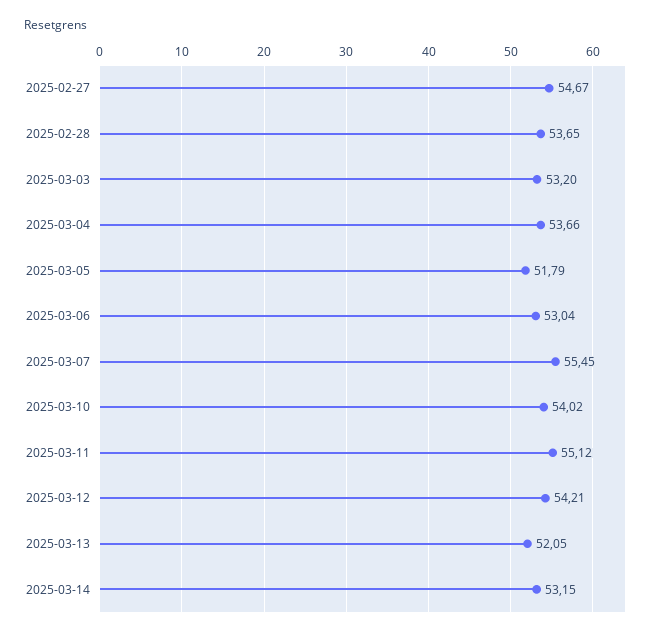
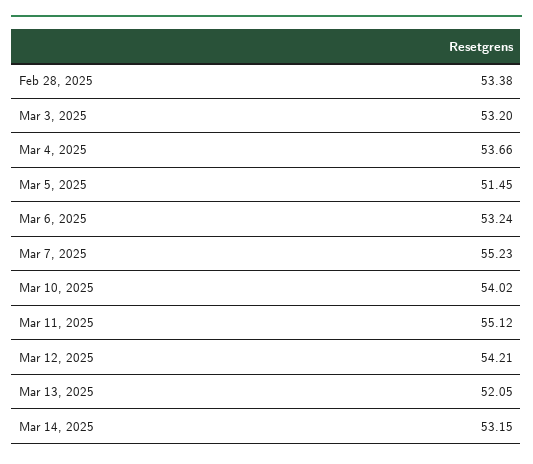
  {
-   "2025-02-27": 54.67,
-   "2025-02-28": 53.65,
+   "2025-02-28": 53.38,
    "2025-03-03": 53.2,
    "2025-03-04": 53.66,
-   "2025-03-05": 51.79,
+   "2025-03-05": 51.45,
-   "2025-03-06": 53.04,
+   "2025-03-06": 53.24,
-   "2025-03-07": 55.45,
+   "2025-03-07": 55.23,
    "2025-03-10": 54.02,
    "2025-03-11": 55.12,
    "2025-03-12": 54.21,
    "2025-03-13": 52.05,
    "2025-03-14": 53.15
  }

